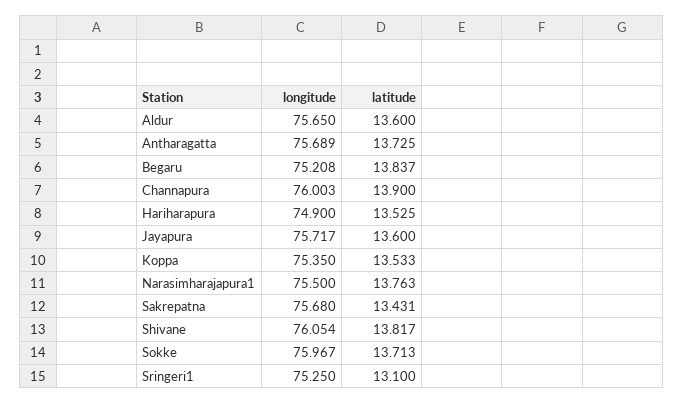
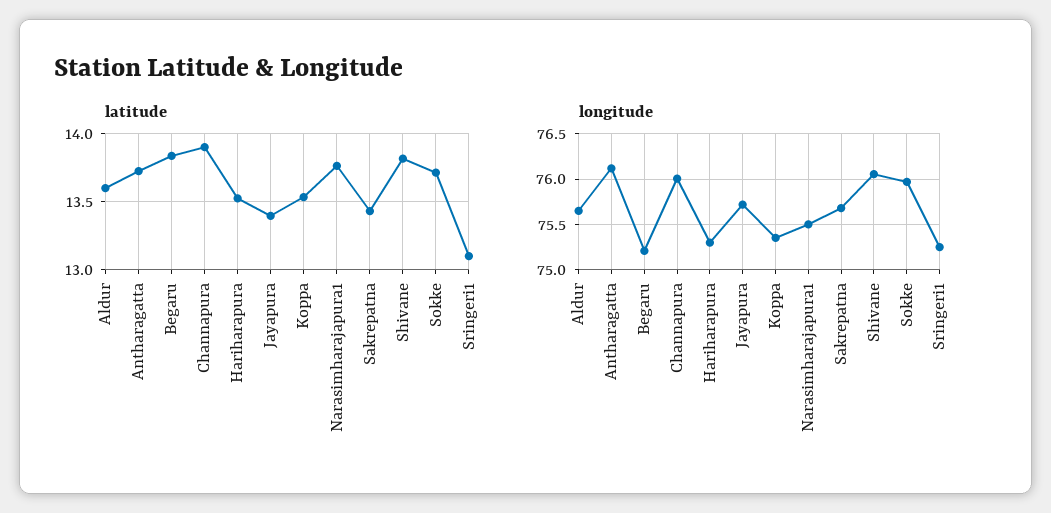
  {
    "longitude": {
      "Aldur": 75.65,
-     "Antharagatta": 75.689,
+     "Antharagatta": 76.1,
      "Begaru": 75.208,
      "Channapura": 76.003,
-     "Hariharapura": 74.9,
+     "Hariharapura": 75.3,
      "Jayapura": 75.717,
      "Koppa": 75.35,
      "Narasimharajapura1": 75.5,
      "Sakrepatna": 75.68,
      "Shivane": 76.054,
      "Sokke": 75.967,
      "Sringeri1": 75.25
    },
    "latitude": {
      "Aldur": 13.6,
      "Antharagatta": 13.725,
      "Begaru": 13.837,
      "Channapura": 13.9,
      "Hariharapura": 13.525,
-     "Jayapura": 13.6,
+     "Jayapura": 13.4,
      "Koppa": 13.533,
      "Narasimharajapura1": 13.763,
      "Sakrepatna": 13.431,
      "Shivane": 13.817,
      "Sokke": 13.713,
      "Sringeri1": 13.1
    }
  }

